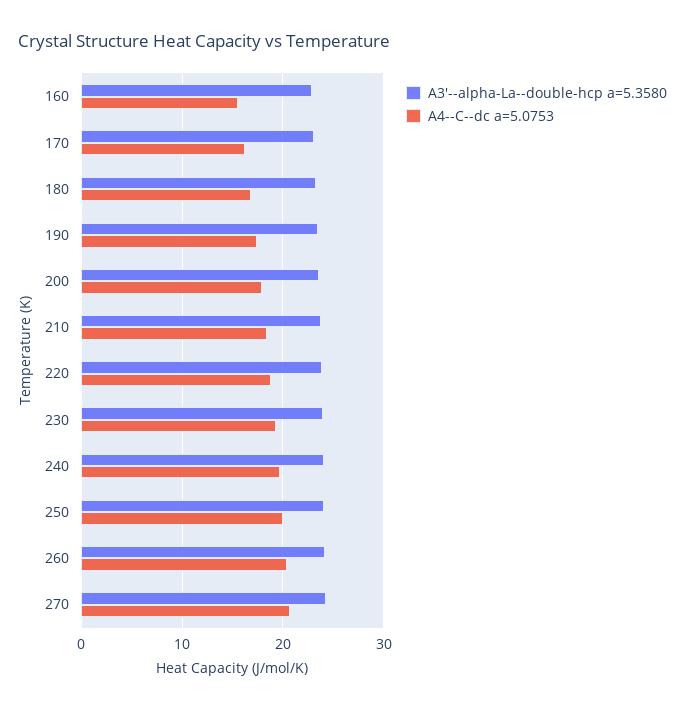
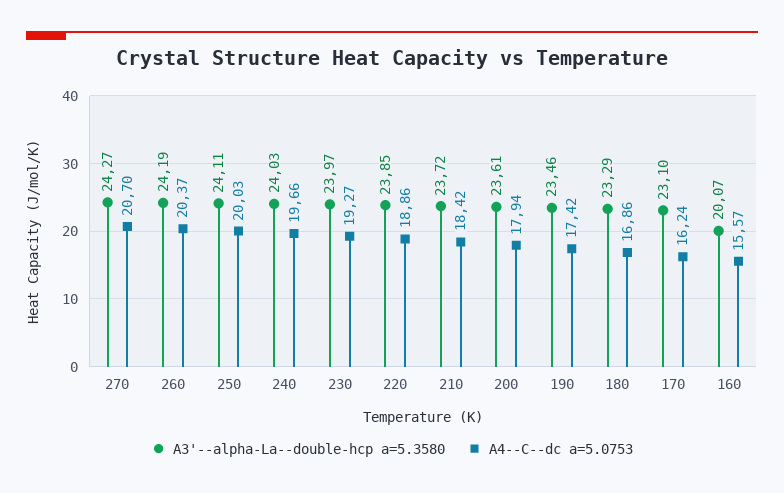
  {
    "A3'--alpha-La--double-hcp a=5.3580": {
-     "160": 23,
+     "160": 20.07,
      "170": 23.1,
      "180": 23.29,
      "190": 23.46,
      "200": 23.61,
      "210": 23.72,
      "220": 23.85,
      "230": 23.97,
      "240": 24.03,
      "250": 24.11,
      "260": 24.19,
      "270": 24.27
    },
    "A4--C--dc a=5.0753": {
      "160": 15.57,
      "170": 16.24,
      "180": 16.86,
      "190": 17.42,
      "200": 17.94,
      "210": 18.42,
      "220": 18.86,
      "230": 19.27,
      "240": 19.66,
      "250": 20.03,
      "260": 20.37,
      "270": 20.7
    }
  }

